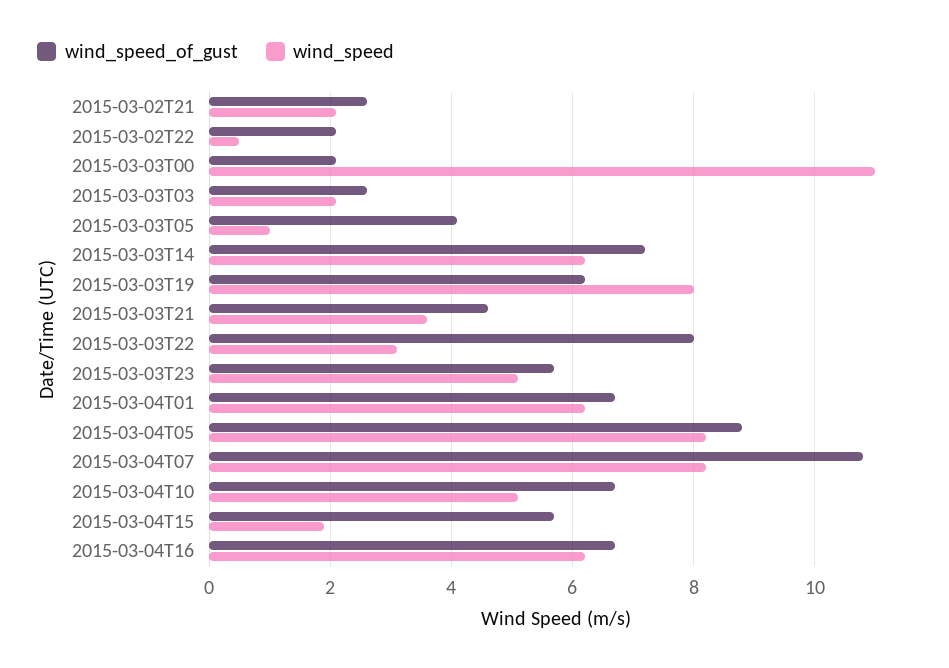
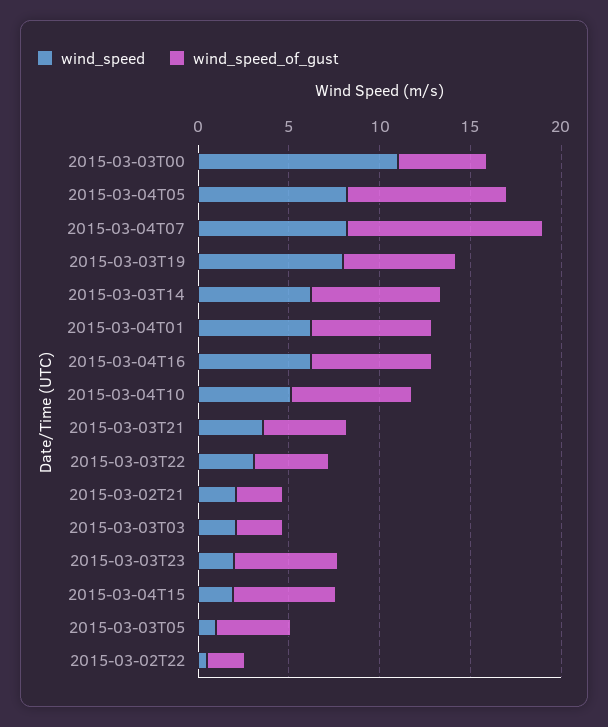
  {
    "wind_speed_of_gust": {
      "2015-03-02T21": 2.5,
      "2015-03-02T22": 2,
-     "2015-03-03T00": 2,
+     "2015-03-03T00": 5,
      "2015-03-03T03": 2.5,
      "2015-03-03T05": 4,
      "2015-03-03T14": 7,
      "2015-03-03T19": 6,
      "2015-03-03T21": 4.5,
-     "2015-03-03T22": 8,
+     "2015-03-03T22": 4,
      "2015-03-03T23": 5.5,
      "2015-03-04T01": 6.5,
      "2015-03-04T05": 9,
      "2015-03-04T07": 11,
      "2015-03-04T10": 6.5,
      "2015-03-04T15": 5.5,
      "2015-03-04T16": 6.5
    },
    "wind_speed": {
      "2015-03-02T21": 2,
      "2015-03-02T22": 0.5,
      "2015-03-03T00": 11,
      "2015-03-03T03": 2,
      "2015-03-03T05": 1,
      "2015-03-03T14": 6,
      "2015-03-03T19": 8,
      "2015-03-03T21": 3.5,
      "2015-03-03T22": 3,
-     "2015-03-03T23": 5,
+     "2015-03-03T23": 2,
      "2015-03-04T01": 6,
      "2015-03-04T05": 8,
      "2015-03-04T07": 8,
      "2015-03-04T10": 5,
      "2015-03-04T15": 2,
      "2015-03-04T16": 6
    }
  }

